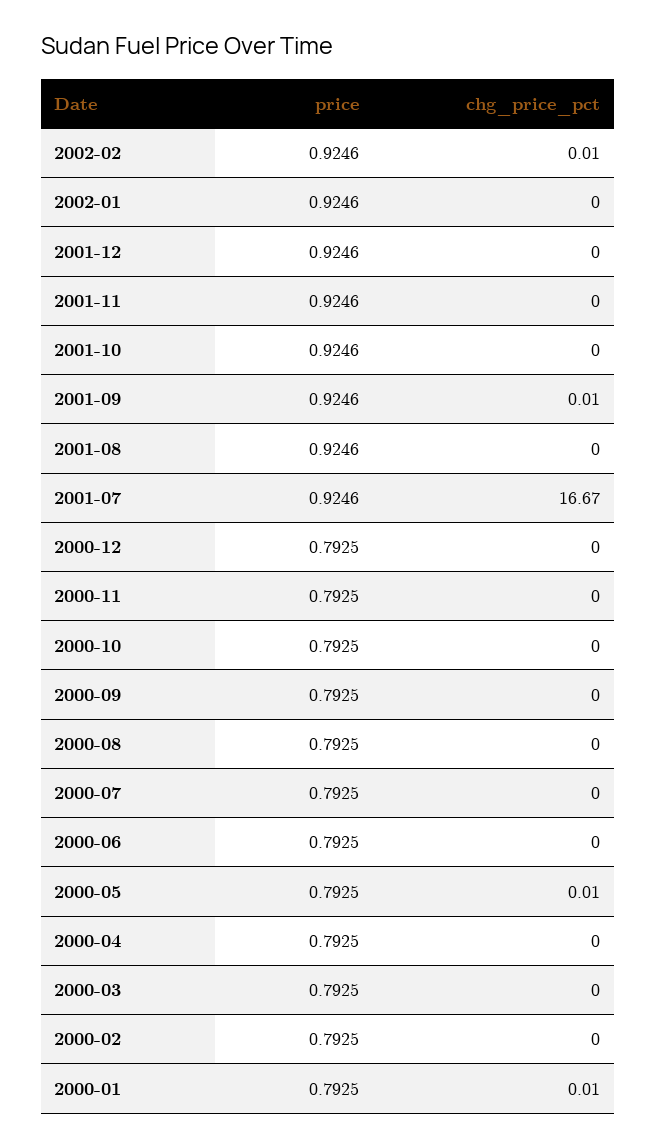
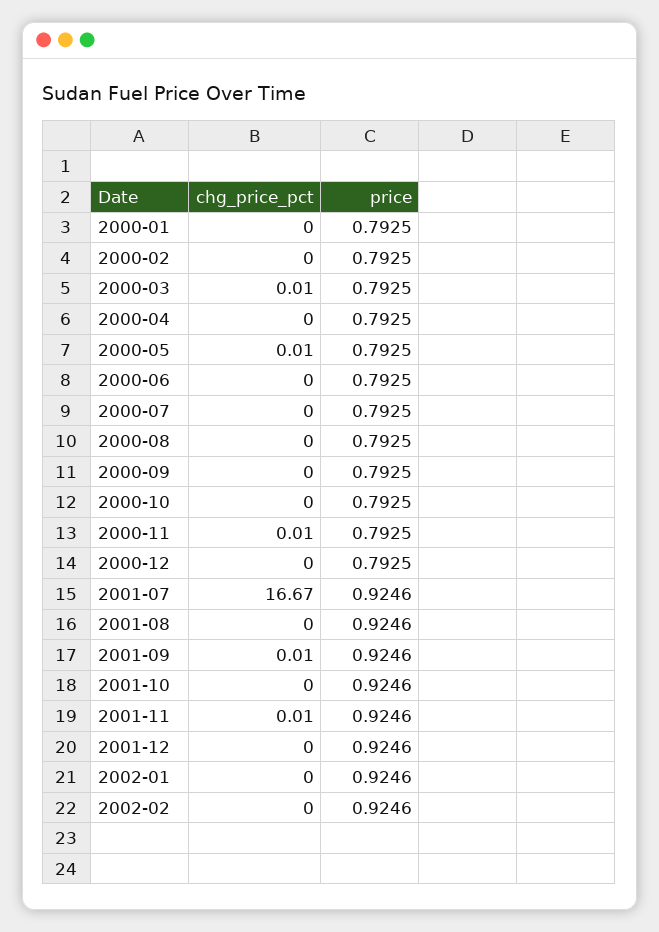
  {
    "price": {
      "2002-02": 0.9246,
      "2002-01": 0.9246,
      "2001-12": 0.9246,
      "2001-11": 0.9246,
      "2001-10": 0.9246,
      "2001-09": 0.9246,
      "2001-08": 0.9246,
      "2001-07": 0.9246,
      "2000-12": 0.7925,
      "2000-11": 0.7925,
      "2000-10": 0.7925,
      "2000-09": 0.7925,
      "2000-08": 0.7925,
      "2000-07": 0.7925,
      "2000-06": 0.7925,
      "2000-05": 0.7925,
      "2000-04": 0.7925,
      "2000-03": 0.7925,
      "2000-02": 0.7925,
      "2000-01": 0.7925
    },
    "chg_price_pct": {
-     "2002-02": 0.01,
+     "2002-02": 0,
      "2002-01": 0,
      "2001-12": 0,
-     "2001-11": 0,
+     "2001-11": 0.01,
      "2001-10": 0,
      "2001-09": 0.01,
      "2001-08": 0,
      "2001-07": 16.67,
      "2000-12": 0,
-     "2000-11": 0,
+     "2000-11": 0.01,
      "2000-10": 0,
      "2000-09": 0,
      "2000-08": 0,
      "2000-07": 0,
      "2000-06": 0,
      "2000-05": 0.01,
      "2000-04": 0,
-     "2000-03": 0,
+     "2000-03": 0.01,
      "2000-02": 0,
-     "2000-01": 0.01
+     "2000-01": 0
    }
  }

